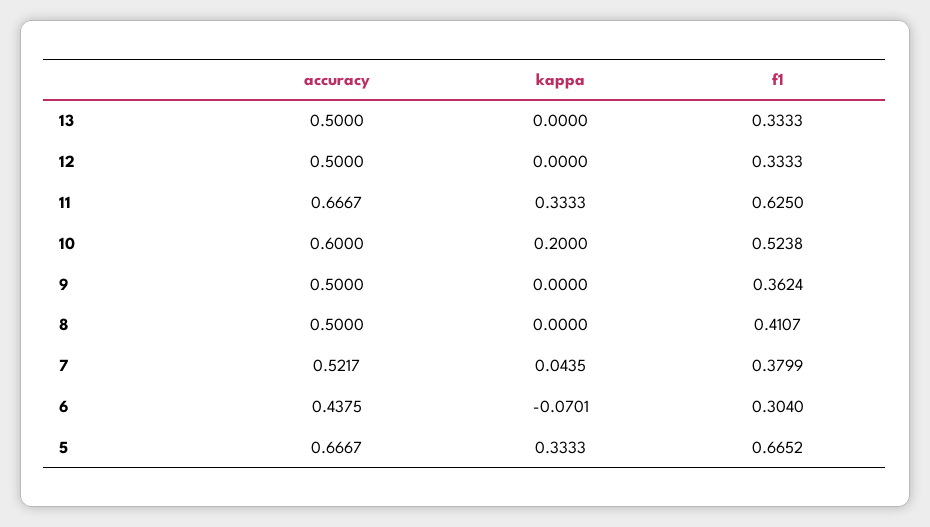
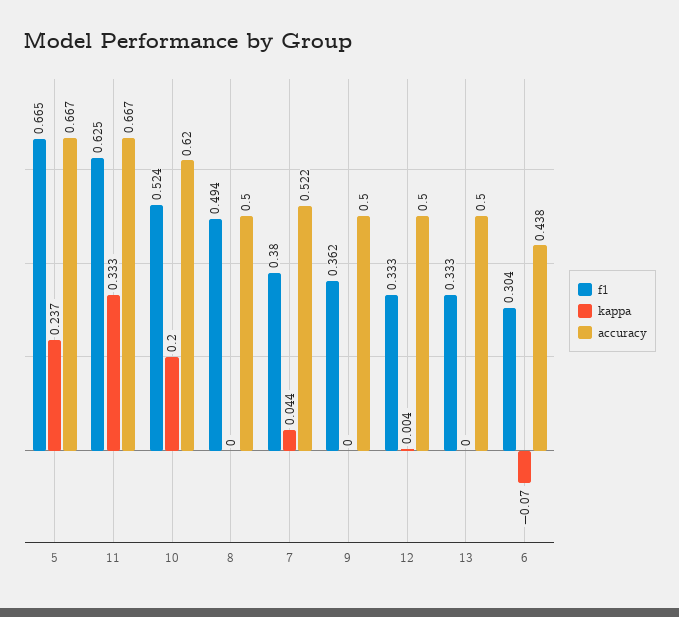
  {
    "accuracy": {
      "13": 0.5,
      "12": 0.5,
      "11": 0.6667,
-     "10": 0.6,
+     "10": 0.62,
      "9": 0.5,
      "8": 0.5,
      "7": 0.5217,
      "6": 0.4375,
      "5": 0.6667
    },
    "kappa": {
      "13": 0,
-     "12": 0,
+     "12": 0.004,
      "11": 0.3333,
      "10": 0.2,
      "9": 0,
      "8": 0,
      "7": 0.0435,
      "6": -0.0701,
-     "5": 0.3333
+     "5": 0.237
    },
    "f1": {
      "13": 0.3333,
      "12": 0.3333,
      "11": 0.625,
      "10": 0.5238,
      "9": 0.3624,
-     "8": 0.4107,
+     "8": 0.494,
      "7": 0.3799,
      "6": 0.304,
      "5": 0.6652
    }
  }

